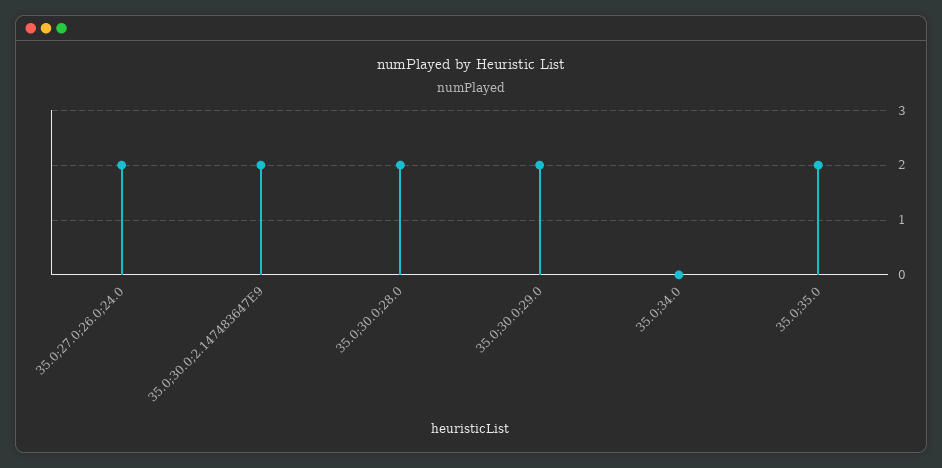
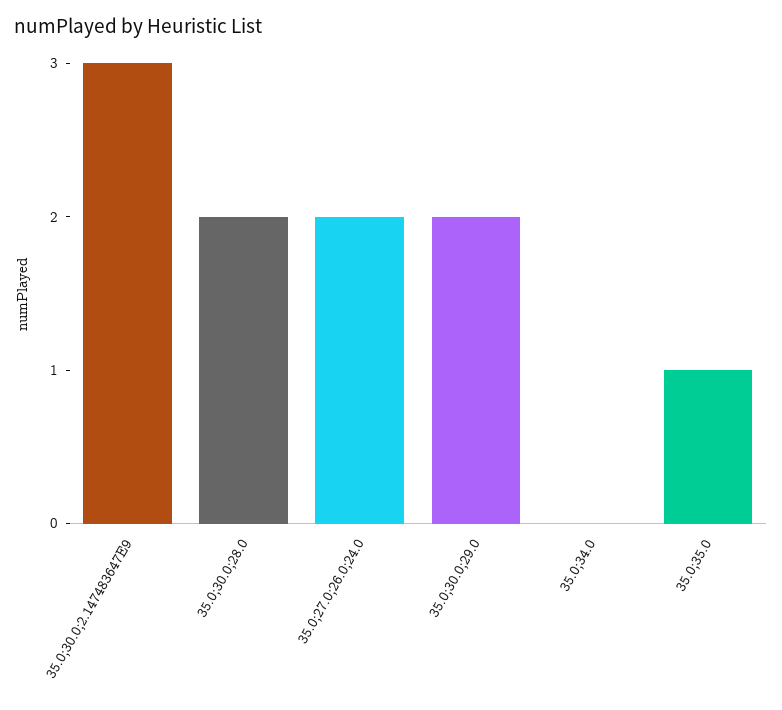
  {
    "35.0;27.0;26.0;24.0": 2,
-   "35.0;30.0;2.147483647E9": 2,
+   "35.0;30.0;2.147483647E9": 3,
    "35.0;30.0;28.0": 2,
    "35.0;30.0;29.0": 2,
    "35.0;34.0": 0,
-   "35.0;35.0": 2
+   "35.0;35.0": 1
  }

